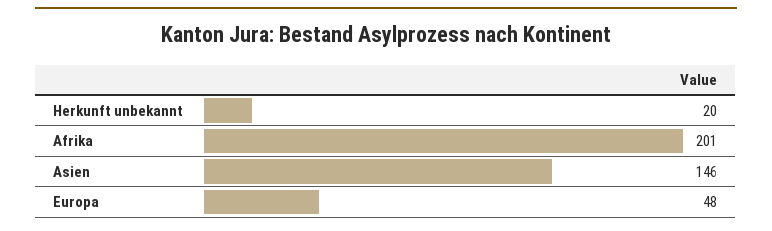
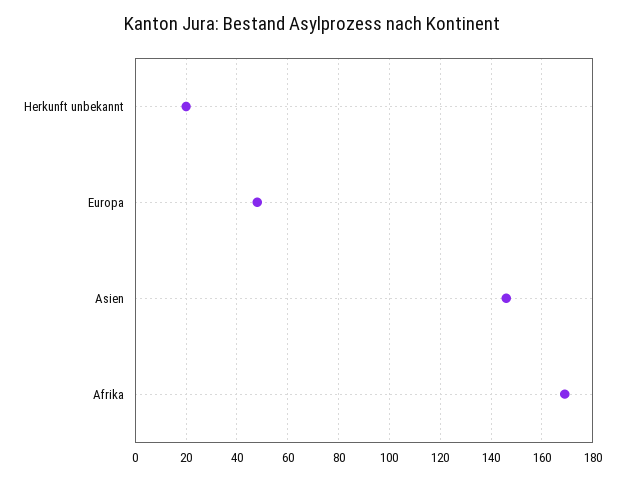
  {
    "Herkunft unbekannt": 20,
-   "Afrika": 201,
+   "Afrika": 170,
    "Asien": 146,
    "Europa": 48
  }

